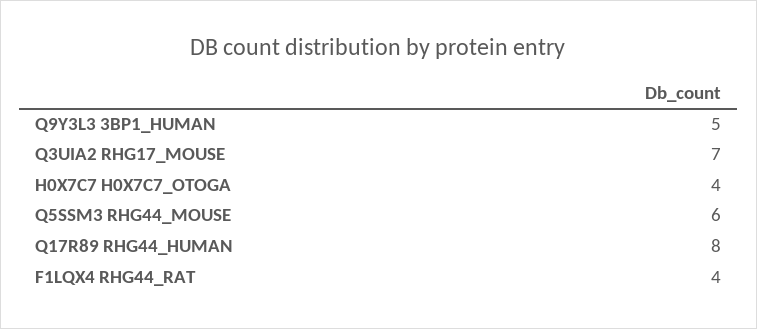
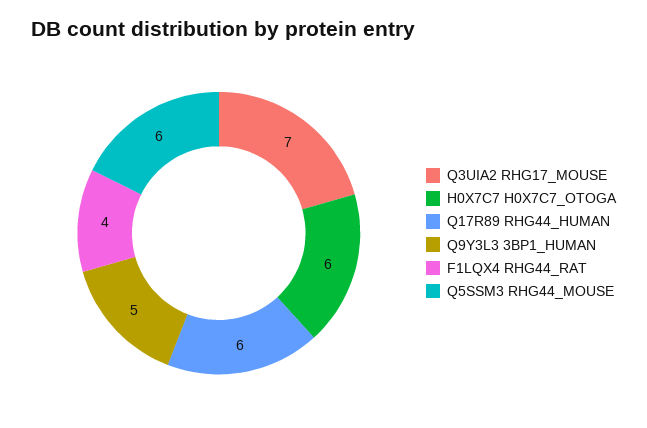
  {
    "Q9Y3L3 3BP1_HUMAN": 5,
    "Q3UIA2 RHG17_MOUSE": 7,
-   "H0X7C7 H0X7C7_OTOGA": 4,
+   "H0X7C7 H0X7C7_OTOGA": 6,
    "Q5SSM3 RHG44_MOUSE": 6,
-   "Q17R89 RHG44_HUMAN": 8,
+   "Q17R89 RHG44_HUMAN": 6,
    "F1LQX4 RHG44_RAT": 4
  }

